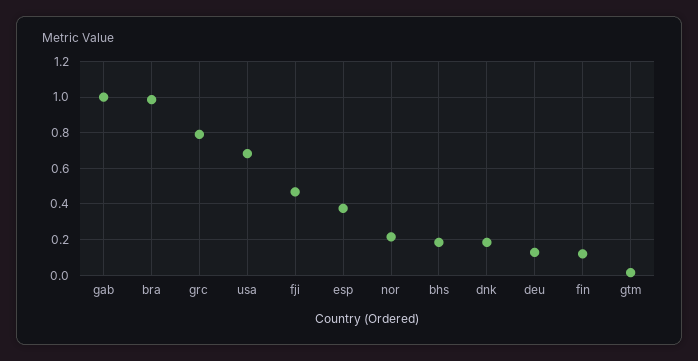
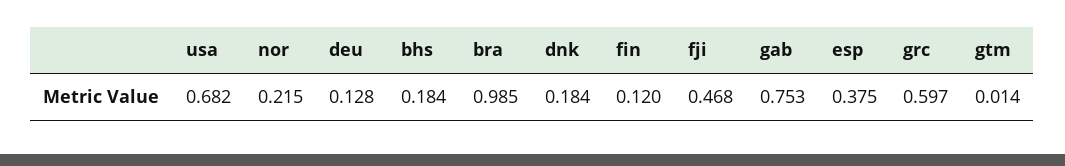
  {
-   "gab": 1,
+   "gab": 0.753,
    "bra": 0.985,
-   "grc": 0.8,
+   "grc": 0.597,
    "usa": 0.682,
    "fji": 0.468,
    "esp": 0.375,
    "nor": 0.215,
    "bhs": 0.184,
    "dnk": 0.184,
    "deu": 0.128,
    "fin": 0.12,
    "gtm": 0.014
  }

